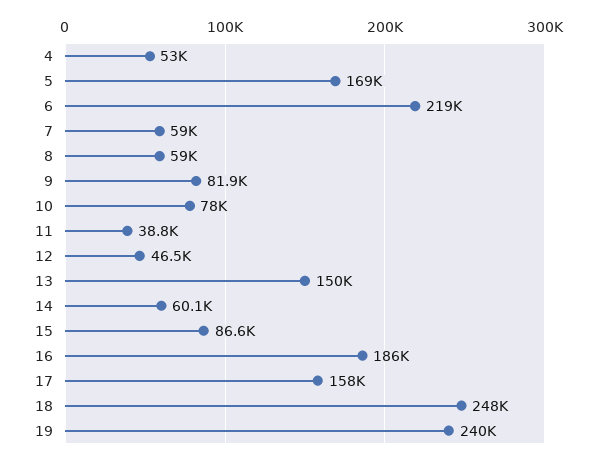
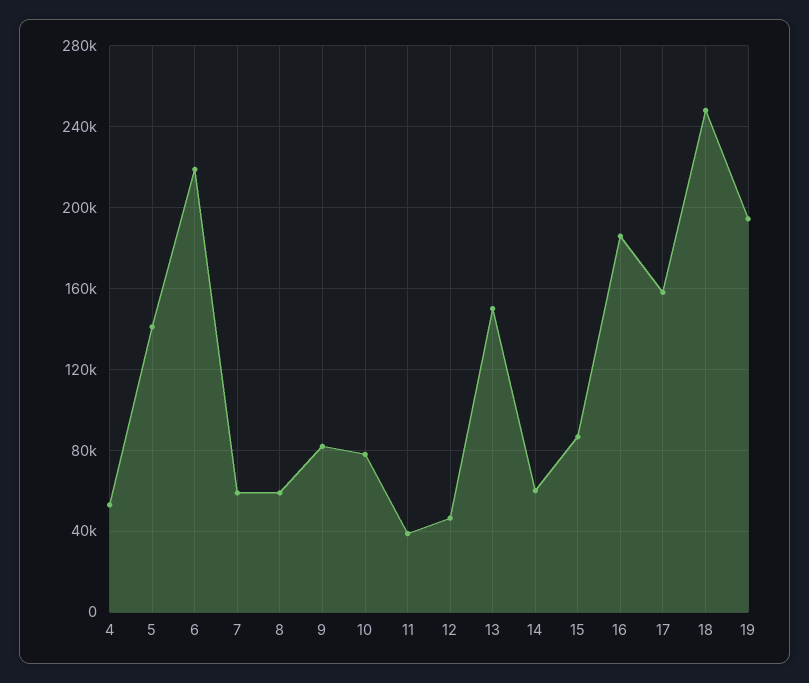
  {
    "4": 53000,
-   "5": 169000,
+   "5": 140000,
    "6": 219000,
    "7": 59000,
    "8": 59000,
    "9": 81900,
    "10": 78000,
    "11": 38800,
    "12": 46500,
    "13": 150000,
    "14": 60100,
    "15": 86600,
    "16": 186000,
    "17": 158000,
    "18": 248000,
-   "19": 240000
+   "19": 195000
  }

